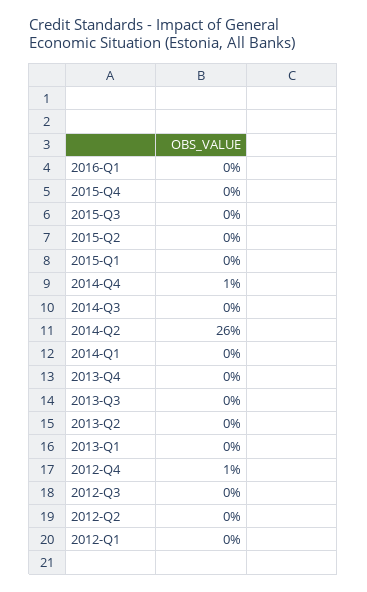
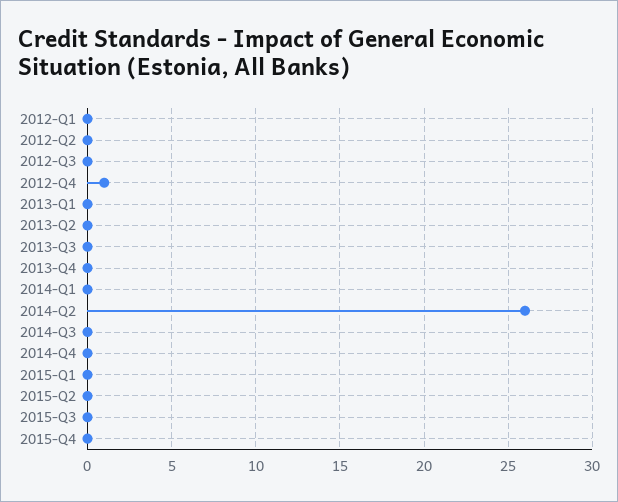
  {
-   "2016-Q1": 0,
    "2015-Q4": 0,
    "2015-Q3": 0,
    "2015-Q2": 0,
    "2015-Q1": 0,
-   "2014-Q4": 1,
+   "2014-Q4": 0,
    "2014-Q3": 0,
    "2014-Q2": 26,
    "2014-Q1": 0,
    "2013-Q4": 0,
    "2013-Q3": 0,
    "2013-Q2": 0,
    "2013-Q1": 0,
    "2012-Q4": 1,
    "2012-Q3": 0,
    "2012-Q2": 0,
    "2012-Q1": 0
  }

